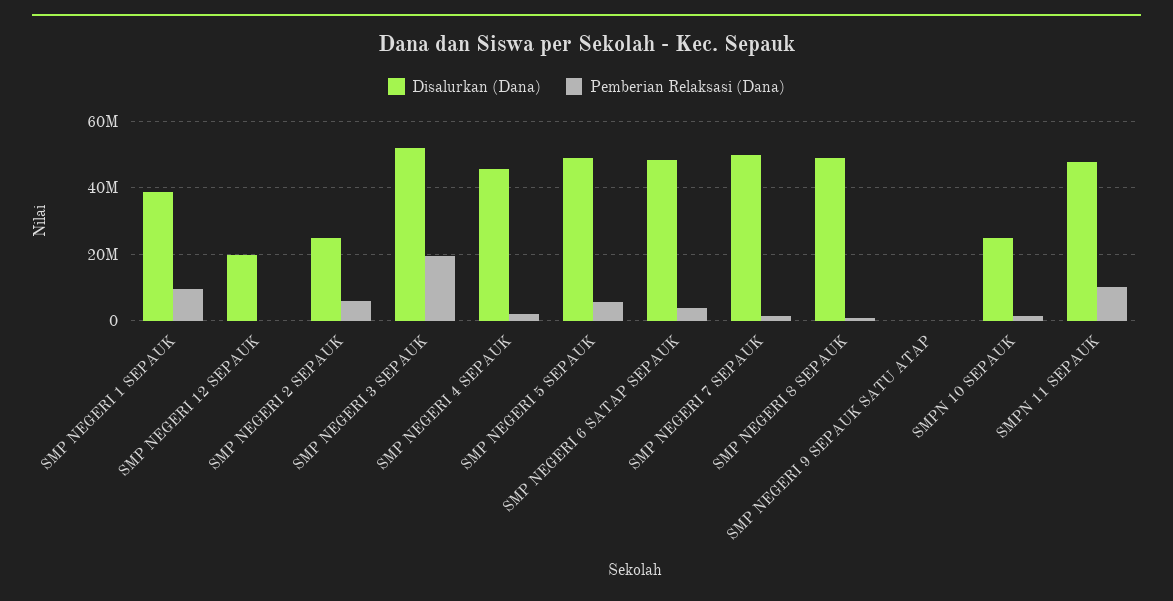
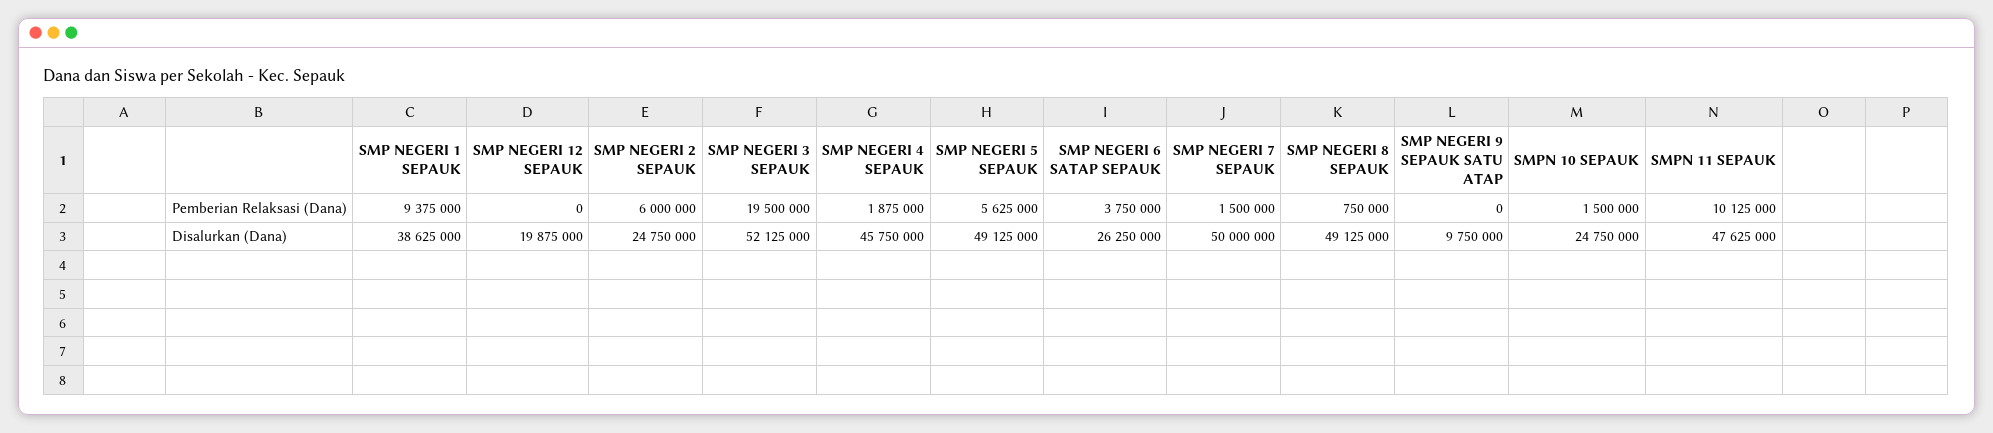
  {
    "Disalurkan (Dana)": {
      "SMP NEGERI 1 SEPAUK": 38625000,
      "SMP NEGERI 12 SEPAUK": 19875000,
      "SMP NEGERI 2 SEPAUK": 24750000,
      "SMP NEGERI 3 SEPAUK": 52125000,
      "SMP NEGERI 4 SEPAUK": 45750000,
      "SMP NEGERI 5 SEPAUK": 49125000,
-     "SMP NEGERI 6 SATAP SEPAUK": 48000000,
+     "SMP NEGERI 6 SATAP SEPAUK": 26250000,
      "SMP NEGERI 7 SEPAUK": 50000000,
      "SMP NEGERI 8 SEPAUK": 49125000,
-     "SMP NEGERI 9 SEPAUK SATU ATAP": 0,
+     "SMP NEGERI 9 SEPAUK SATU ATAP": 9750000,
      "SMPN 10 SEPAUK": 24750000,
      "SMPN 11 SEPAUK": 47625000
    },
    "Pemberian Relaksasi (Dana)": {
      "SMP NEGERI 1 SEPAUK": 9375000,
      "SMP NEGERI 12 SEPAUK": 0,
      "SMP NEGERI 2 SEPAUK": 6000000,
      "SMP NEGERI 3 SEPAUK": 19500000,
      "SMP NEGERI 4 SEPAUK": 1875000,
      "SMP NEGERI 5 SEPAUK": 5625000,
      "SMP NEGERI 6 SATAP SEPAUK": 3750000,
      "SMP NEGERI 7 SEPAUK": 1500000,
      "SMP NEGERI 8 SEPAUK": 750000,
      "SMP NEGERI 9 SEPAUK SATU ATAP": 0,
      "SMPN 10 SEPAUK": 1500000,
      "SMPN 11 SEPAUK": 10125000
    }
  }

